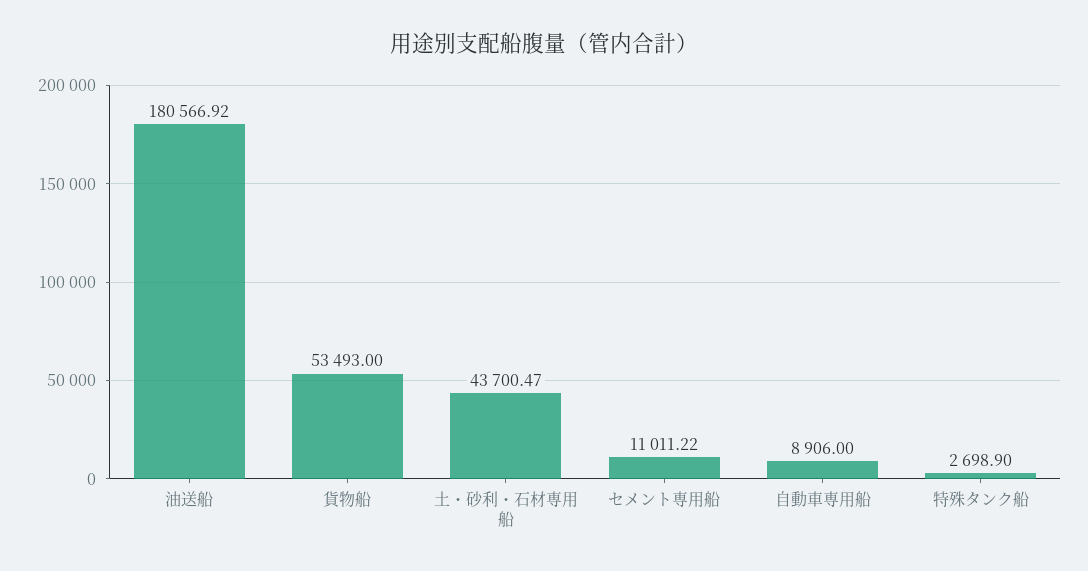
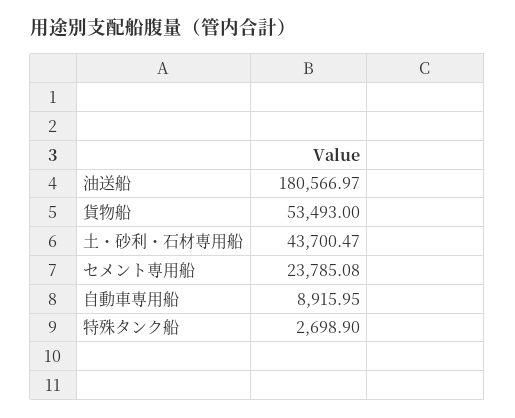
  {
-   "油送船": 180566.92,
+   "油送船": 180566.97,
    "貨物船": 53493,
    "土・砂利・石材専用船": 43700.47,
-   "セメント専用船": 11011.22,
+   "セメント専用船": 23785.08,
-   "自動車専用船": 8906,
+   "自動車専用船": 8915.95,
    "特殊タンク船": 2698.9
  }

